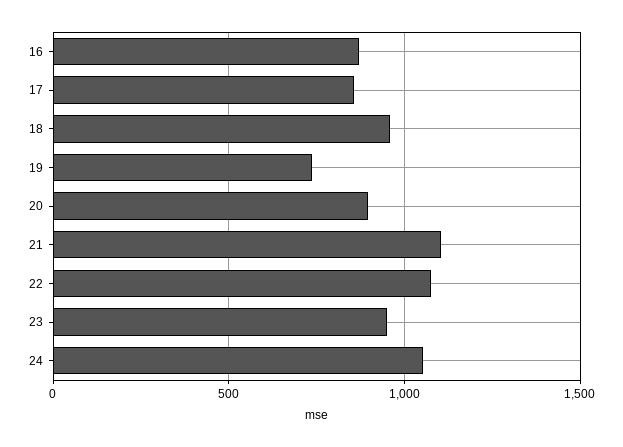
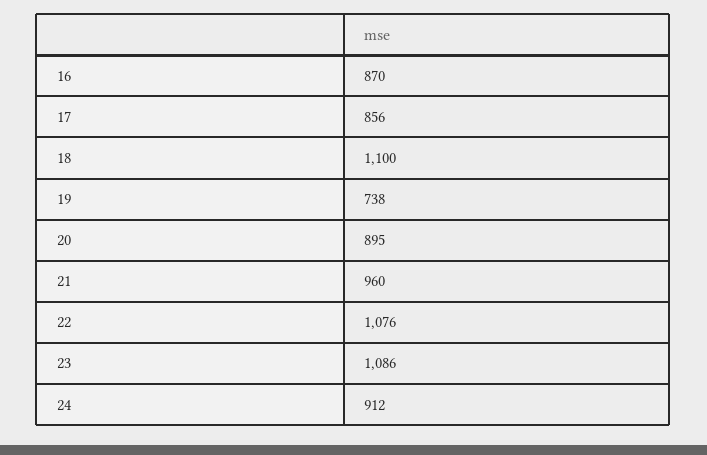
  {
    "16": 870,
    "17": 856,
-   "18": 950,
+   "18": 1100,
    "19": 738,
    "20": 895,
-   "21": 1100,
+   "21": 960,
    "22": 1076,
-   "23": 950,
+   "23": 1086,
-   "24": 1050
+   "24": 912
  }

